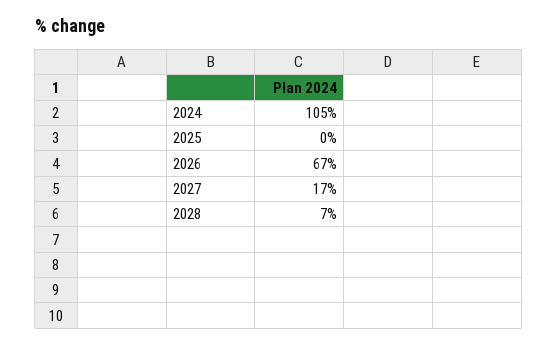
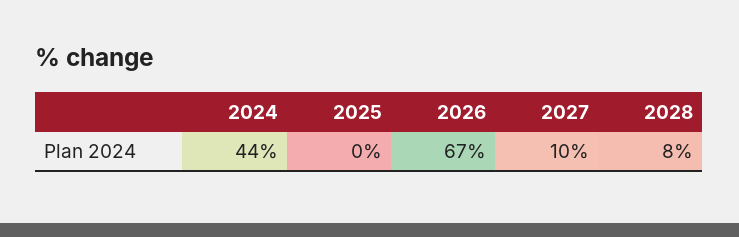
  {
-   "2024": 105,
+   "2024": 44,
    "2025": 0,
    "2026": 67,
-   "2027": 17,
+   "2027": 10,
-   "2028": 7
+   "2028": 8
  }

